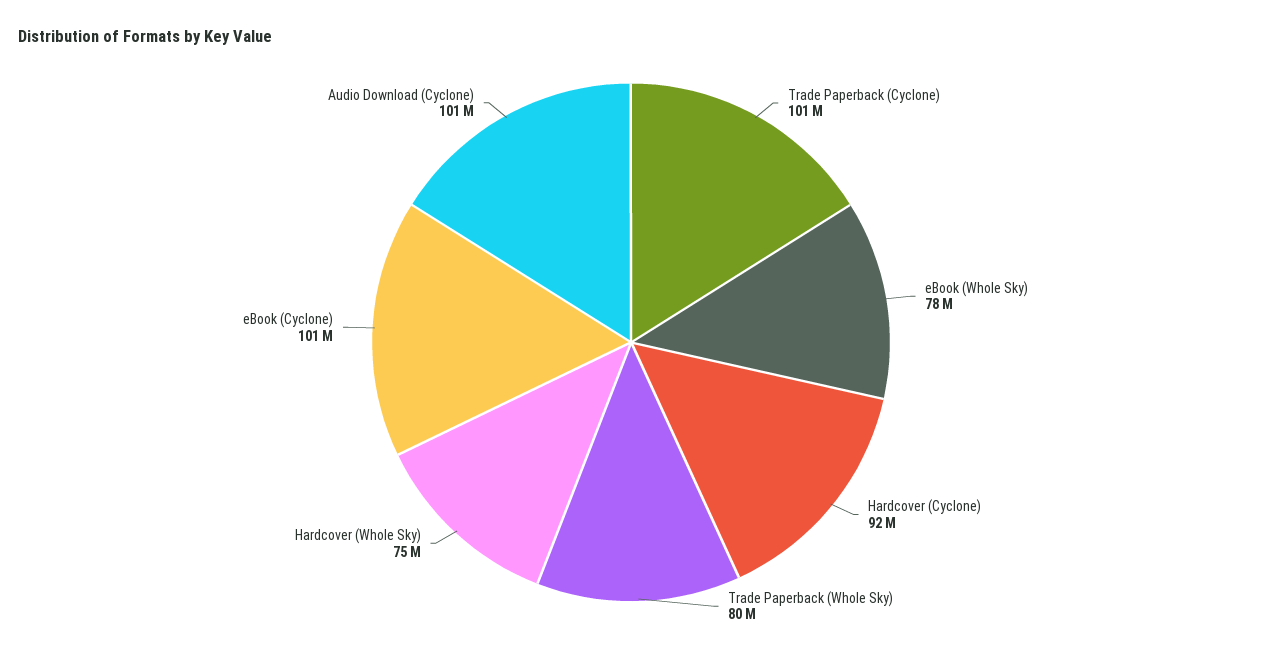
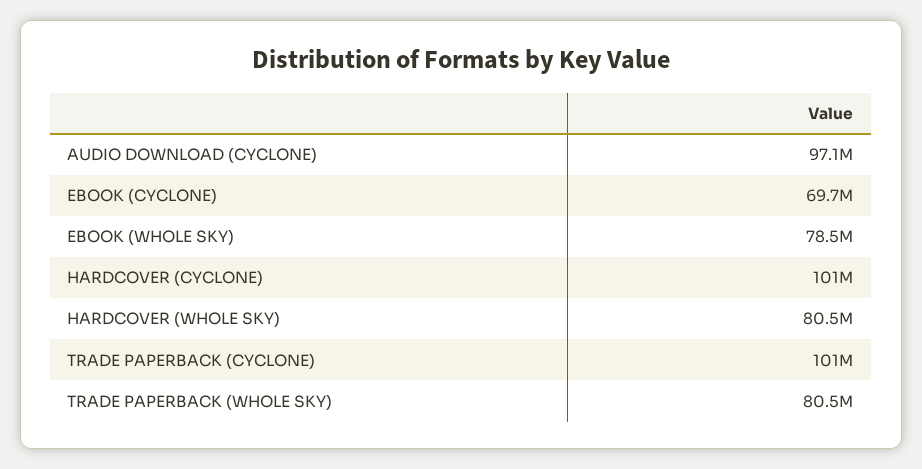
  {
    "Trade Paperback (Cyclone)": 101000000,
    "eBook (Whole Sky)": 78500000,
-   "Hardcover (Cyclone)": 92000000,
+   "Hardcover (Cyclone)": 101000000,
    "Trade Paperback (Whole Sky)": 80500000,
-   "Hardcover (Whole Sky)": 75000000,
+   "Hardcover (Whole Sky)": 80500000,
-   "eBook (Cyclone)": 101000000,
+   "eBook (Cyclone)": 69700000,
-   "Audio Download (Cyclone)": 101000000
+   "Audio Download (Cyclone)": 97100000
  }

